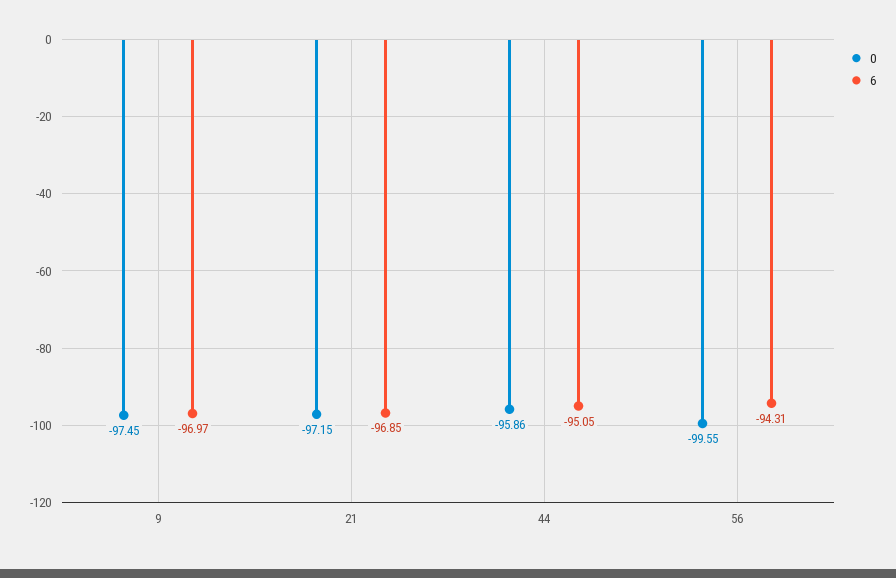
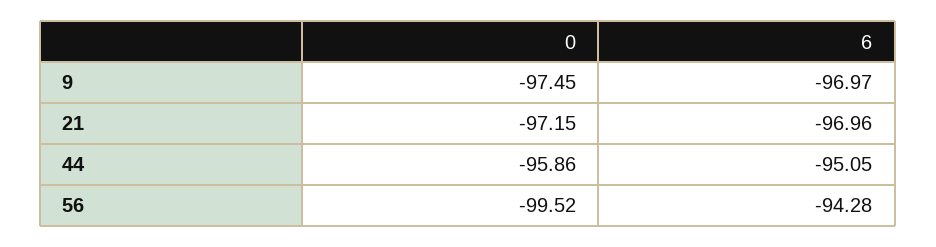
  {
    "0": {
      "9": -97.45,
      "21": -97.15,
      "44": -95.86,
-     "56": -99.55
+     "56": -99.52
    },
    "6": {
      "9": -96.97,
-     "21": -96.85,
+     "21": -96.96,
      "44": -95.05,
-     "56": -94.31
+     "56": -94.28
    }
  }

